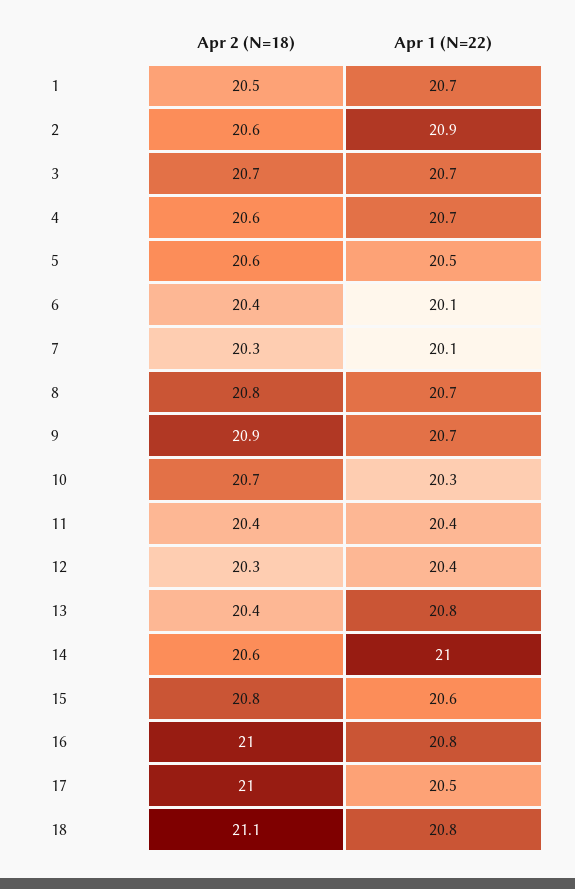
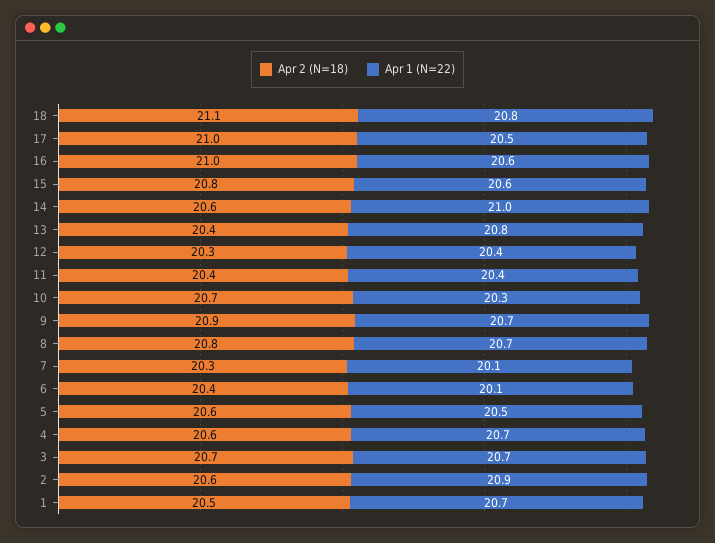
  {
    "Apr 2 (N=18)": {
      "1": 20.5,
      "2": 20.6,
      "3": 20.7,
      "4": 20.6,
      "5": 20.6,
      "6": 20.4,
      "7": 20.3,
      "8": 20.8,
      "9": 20.9,
      "10": 20.7,
      "11": 20.4,
      "12": 20.3,
      "13": 20.4,
      "14": 20.6,
      "15": 20.8,
      "16": 21,
      "17": 21,
      "18": 21.1
    },
    "Apr 1 (N=22)": {
      "1": 20.7,
      "2": 20.9,
      "3": 20.7,
      "4": 20.7,
      "5": 20.5,
      "6": 20.1,
      "7": 20.1,
      "8": 20.7,
      "9": 20.7,
      "10": 20.3,
      "11": 20.4,
      "12": 20.4,
      "13": 20.8,
      "14": 21,
      "15": 20.6,
-     "16": 20.8,
+     "16": 20.6,
      "17": 20.5,
      "18": 20.8
    }
  }

